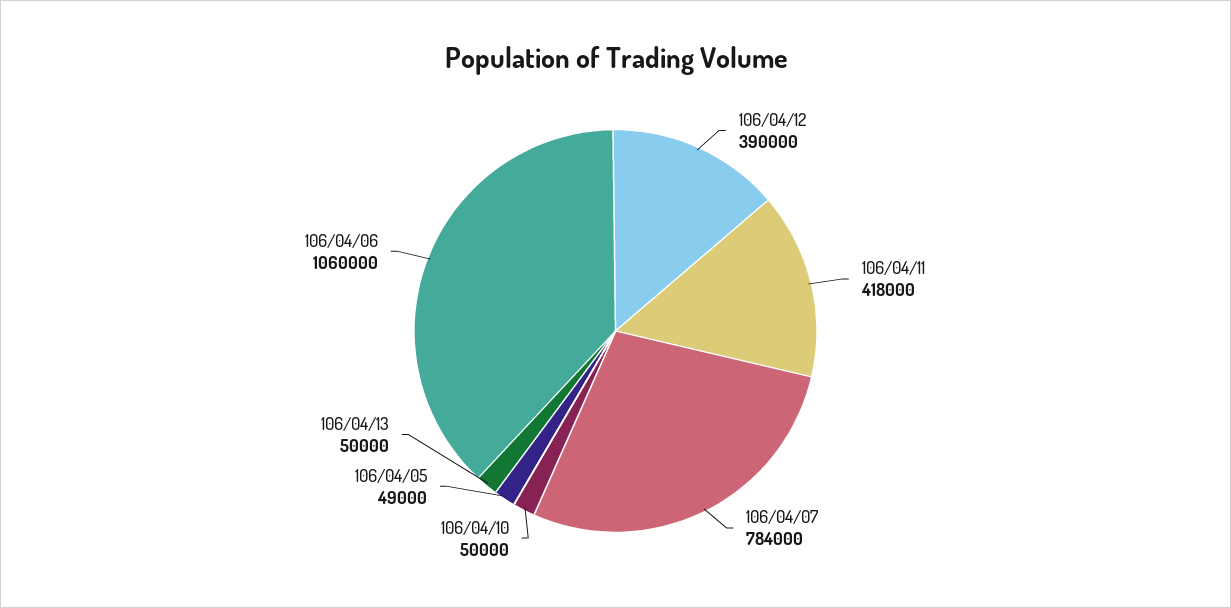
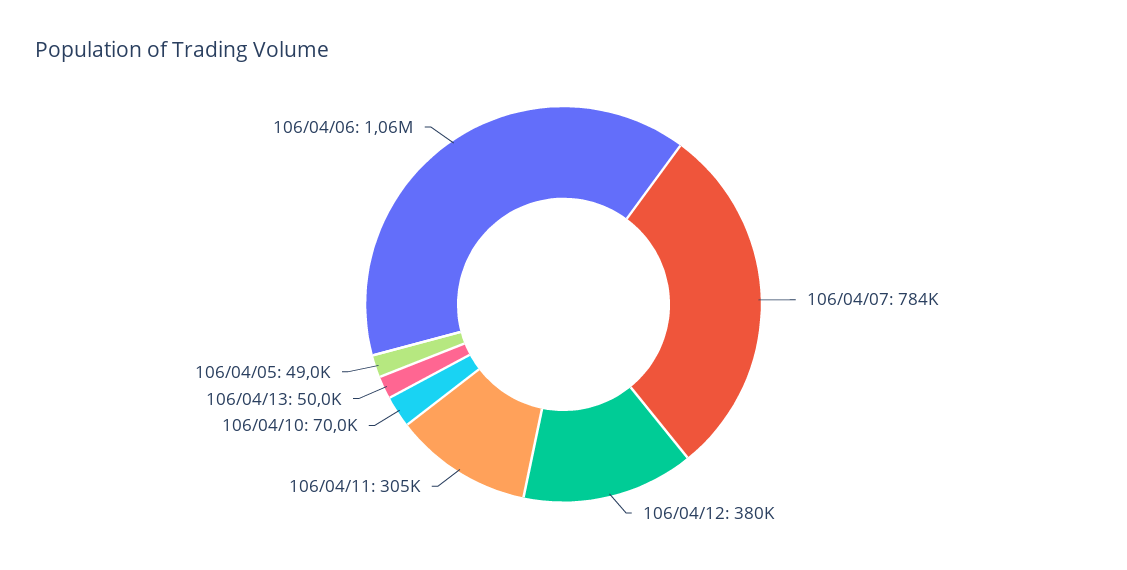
  {
-   "106/04/12": 390000,
+   "106/04/12": 380000,
-   "106/04/11": 418000,
+   "106/04/11": 305000,
    "106/04/07": 784000,
-   "106/04/10": 50000,
+   "106/04/10": 70000,
    "106/04/05": 49000,
    "106/04/13": 50000,
    "106/04/06": 1060000
  }

